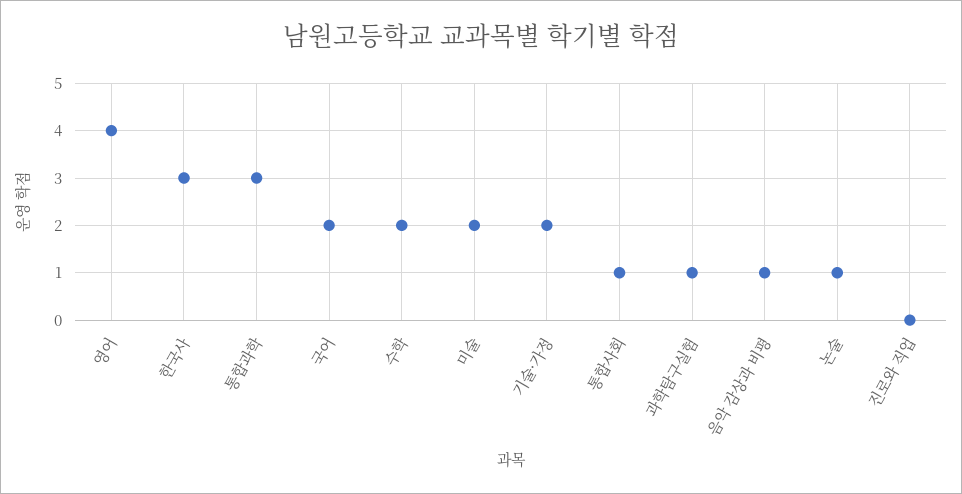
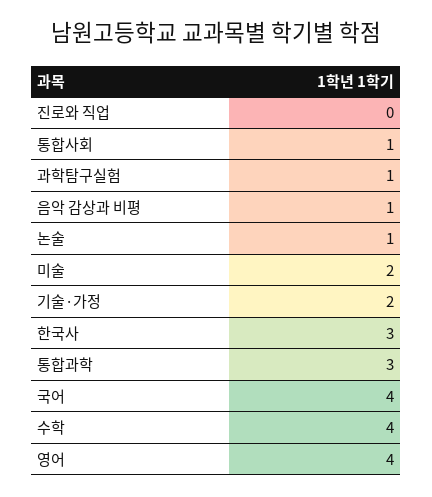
  {
    "영어": 4,
    "한국사": 3,
    "통합과학": 3,
-   "국어": 2,
+   "국어": 4,
-   "수학": 2,
+   "수학": 4,
    "미술": 2,
    "기술·가정": 2,
    "통합사회": 1,
    "과학탐구실험": 1,
    "음악 감상과 비평": 1,
    "논술": 1,
    "진로와 직업": 0
  }

